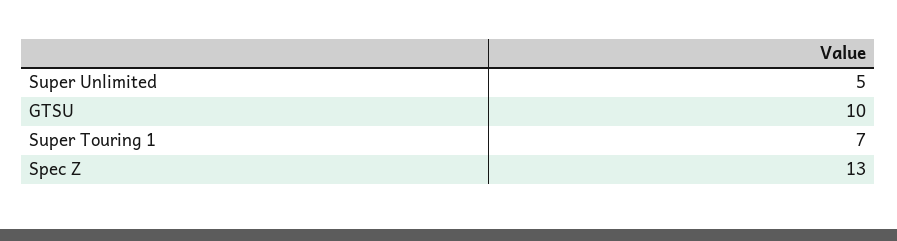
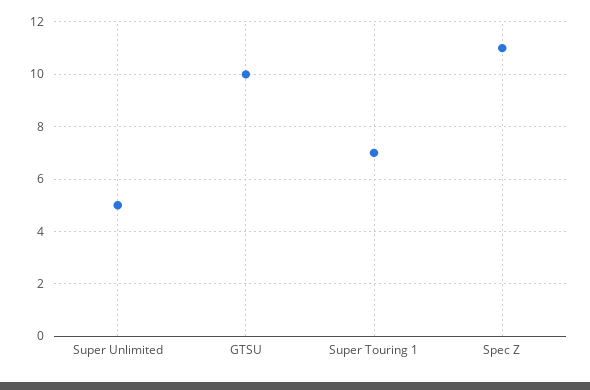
  {
    "Super Unlimited": 5,
    "GTSU": 10,
    "Super Touring 1": 7,
-   "Spec Z": 13
+   "Spec Z": 11
  }

